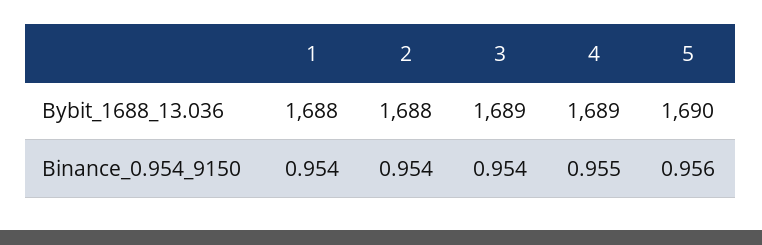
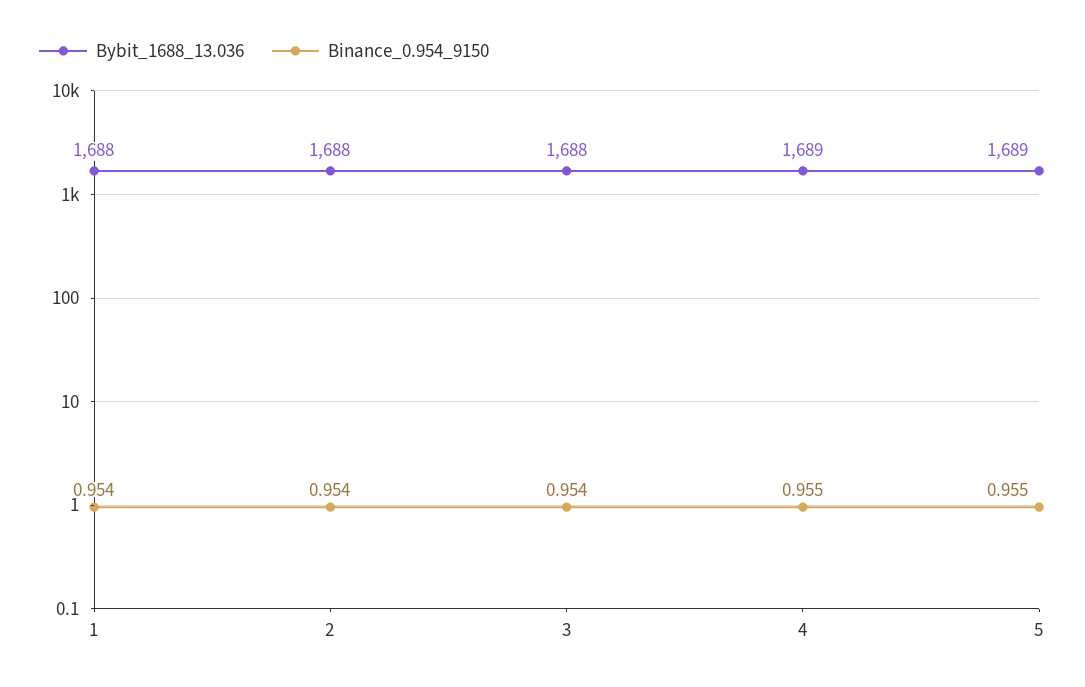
  {
    "Bybit_1688_13.036": {
      "1": 1688,
      "2": 1688,
-     "3": 1689,
+     "3": 1688,
      "4": 1689,
-     "5": 1690
+     "5": 1689
    },
    "Binance_0.954_9150": {
      "1": 0.954,
      "2": 0.954,
      "3": 0.954,
      "4": 0.955,
-     "5": 0.956
+     "5": 0.955
    }
  }

